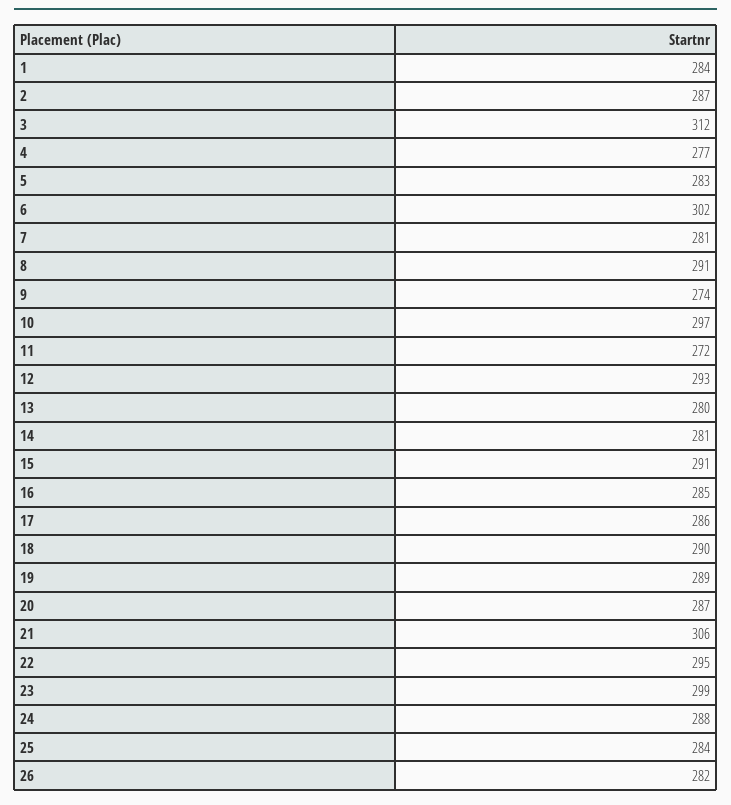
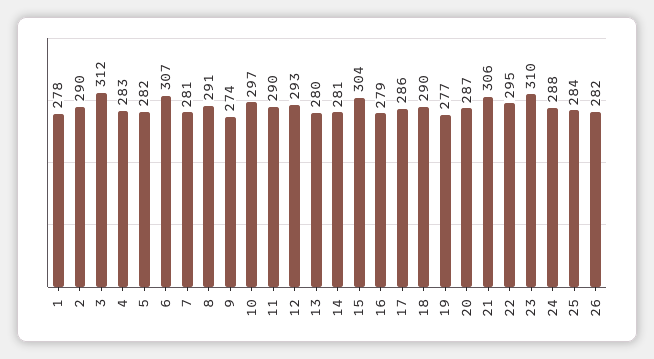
  {
-   "1": 284,
+   "1": 278,
-   "2": 287,
+   "2": 290,
    "3": 312,
-   "4": 277,
+   "4": 283,
-   "5": 283,
+   "5": 282,
-   "6": 302,
+   "6": 307,
    "7": 281,
    "8": 291,
    "9": 274,
    "10": 297,
-   "11": 272,
+   "11": 290,
    "12": 293,
    "13": 280,
    "14": 281,
-   "15": 291,
+   "15": 304,
-   "16": 285,
+   "16": 279,
    "17": 286,
    "18": 290,
-   "19": 289,
+   "19": 277,
    "20": 287,
    "21": 306,
    "22": 295,
-   "23": 299,
+   "23": 310,
    "24": 288,
    "25": 284,
    "26": 282
  }

